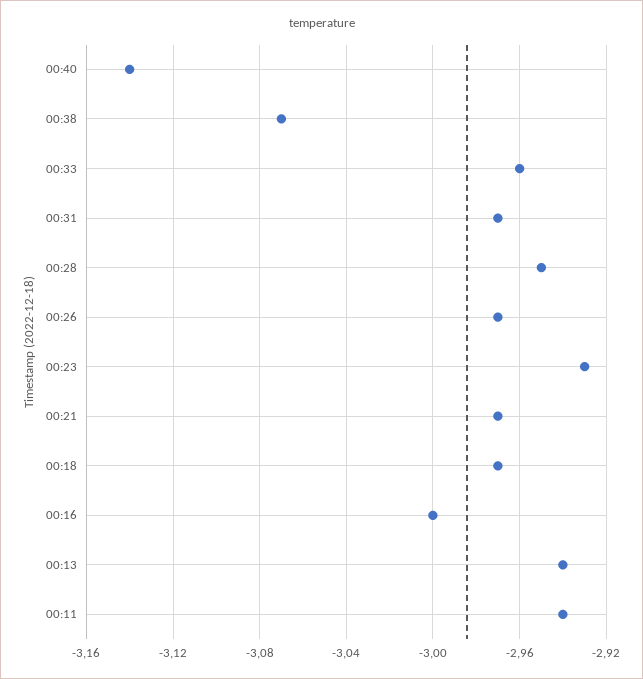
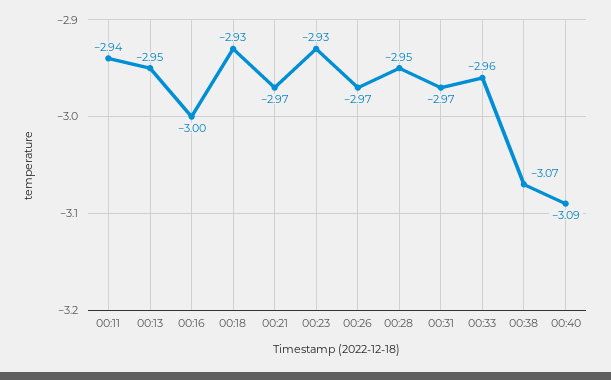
  {
-   "00:40": -3.14,
+   "00:40": -3.09,
    "00:38": -3.07,
    "00:33": -2.96,
    "00:31": -2.97,
    "00:28": -2.95,
    "00:26": -2.97,
    "00:23": -2.93,
    "00:21": -2.97,
-   "00:18": -2.97,
+   "00:18": -2.93,
    "00:16": -3,
-   "00:13": -2.94,
+   "00:13": -2.95,
    "00:11": -2.94
  }

